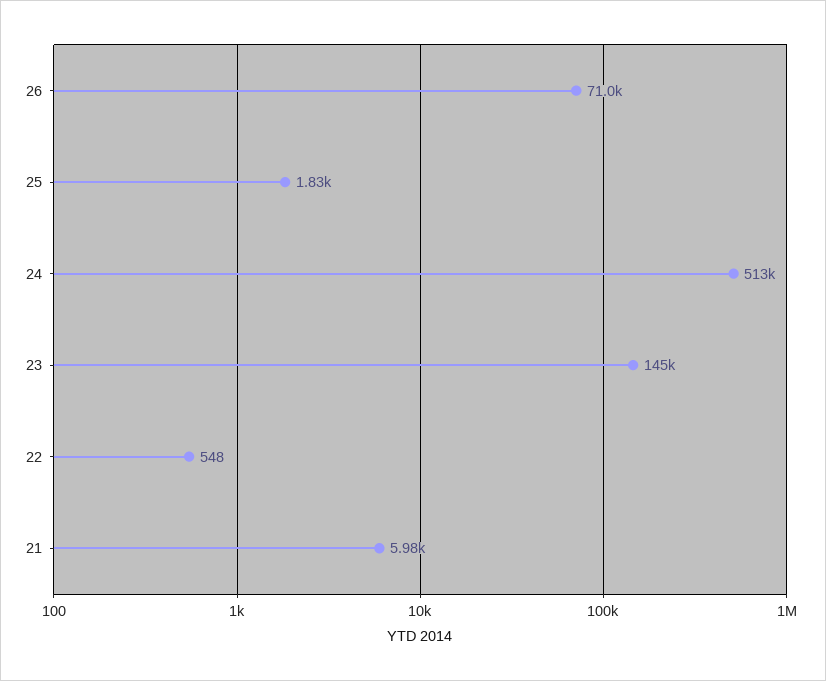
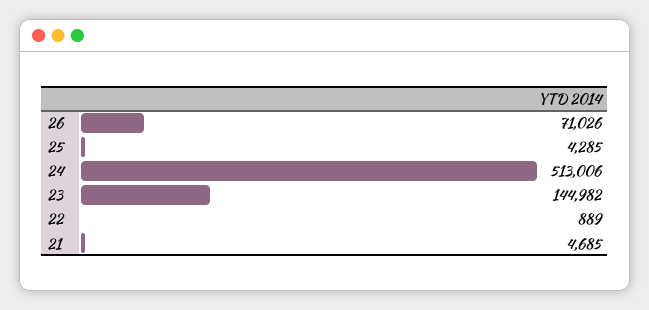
  {
    "26": 71026,
-   "25": 1830,
+   "25": 4285,
    "24": 513006,
    "23": 144982,
-   "22": 548,
+   "22": 889,
-   "21": 5980
+   "21": 4685
  }

